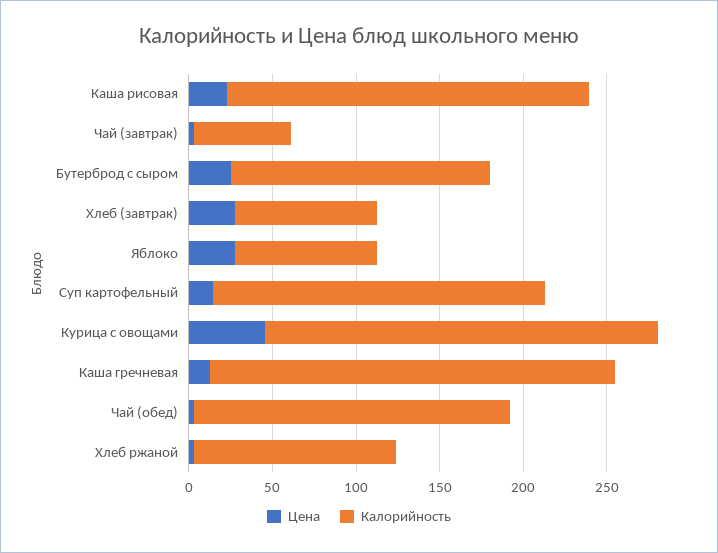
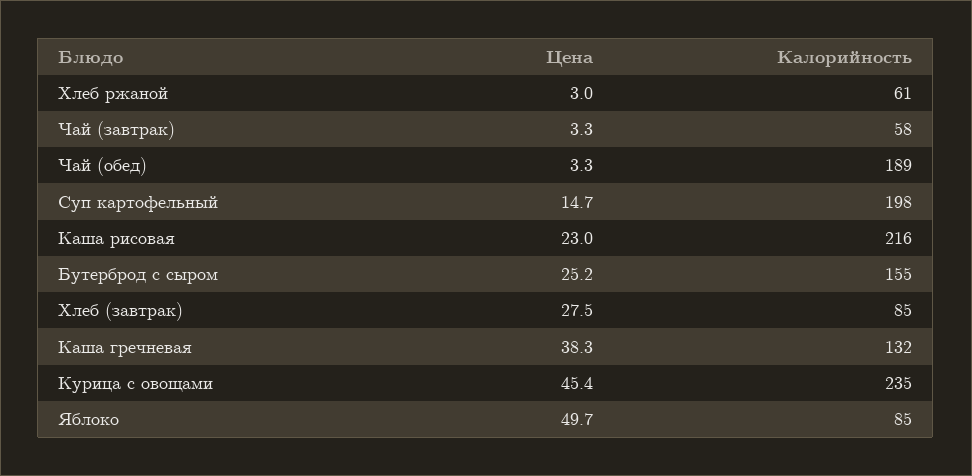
  {
    "Цена": {
      "Каша рисовая": 23,
      "Чай (завтрак)": 3.3,
      "Бутерброд с сыром": 25.2,
      "Хлеб (завтрак)": 27.5,
-     "Яблоко": 30,
+     "Яблоко": 49.7,
      "Суп картофельный": 14.7,
      "Курица с овощами": 45.4,
-     "Каша гречневая": 10,
+     "Каша гречневая": 38.3,
      "Чай (обед)": 3.3,
      "Хлеб ржаной": 3
    },
    "Калорийность": {
      "Каша рисовая": 216,
      "Чай (завтрак)": 58,
      "Бутерброд с сыром": 155,
      "Хлеб (завтрак)": 85,
      "Яблоко": 85,
      "Суп картофельный": 198,
      "Курица с овощами": 235,
-     "Каша гречневая": 240,
+     "Каша гречневая": 132,
      "Чай (обед)": 189,
-     "Хлеб ржаной": 120
+     "Хлеб ржаной": 61
    }
  }

